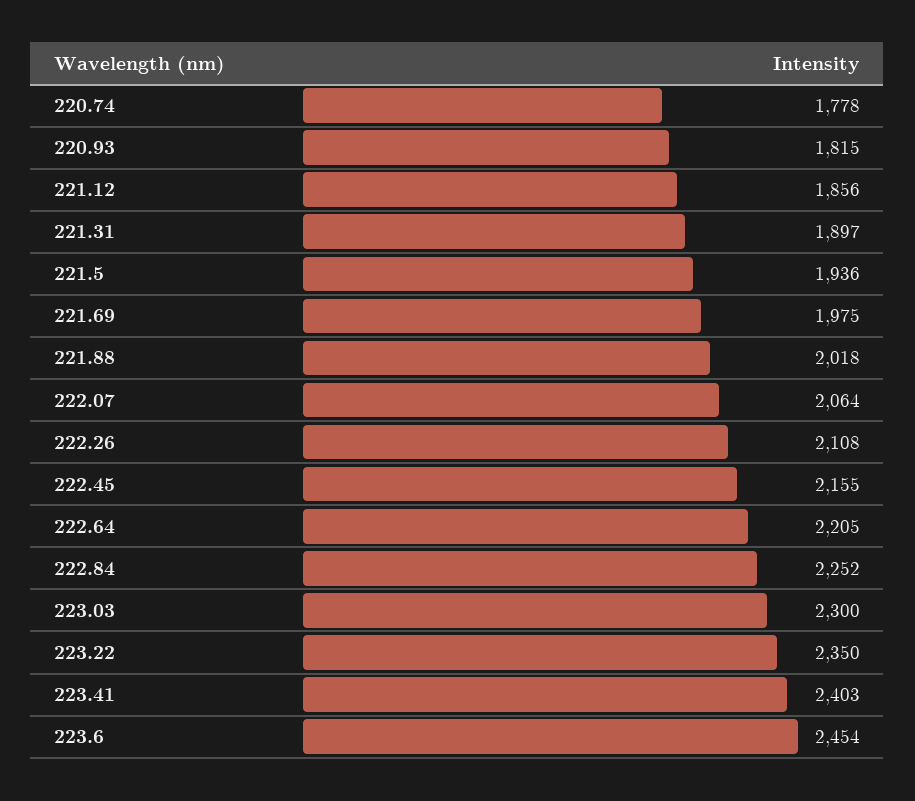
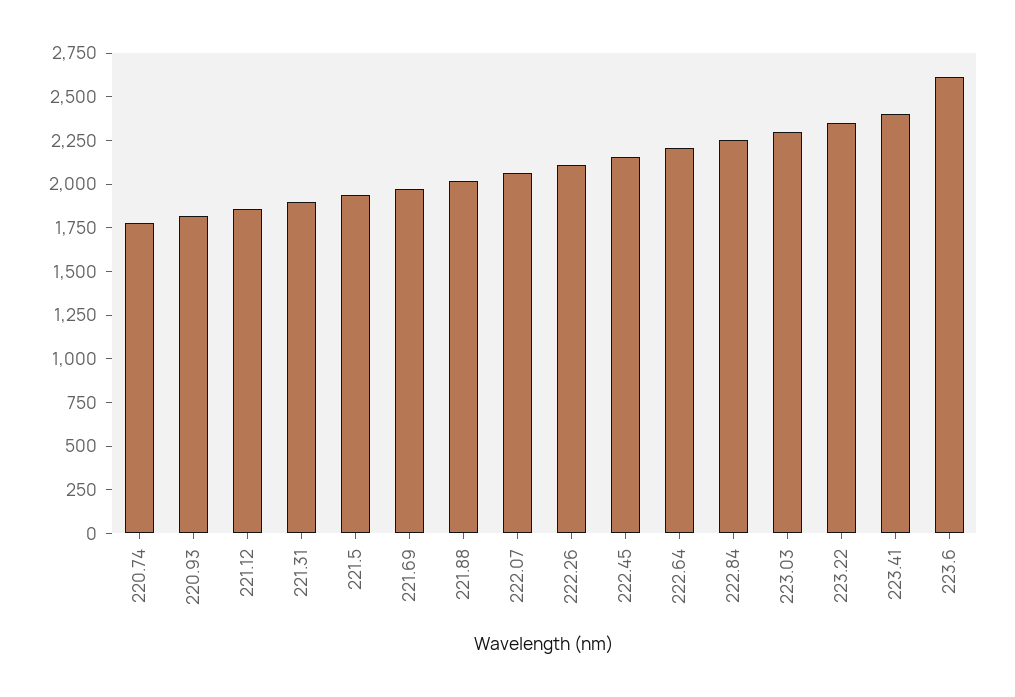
  {
    "220.74": 1778,
    "220.93": 1815,
    "221.12": 1856,
    "221.31": 1897,
    "221.5": 1936,
    "221.69": 1975,
    "221.88": 2018,
    "222.07": 2064,
    "222.26": 2108,
    "222.45": 2155,
    "222.64": 2205,
    "222.84": 2252,
    "223.03": 2300,
    "223.22": 2350,
    "223.41": 2403,
-   "223.6": 2454
+   "223.6": 2600
  }

